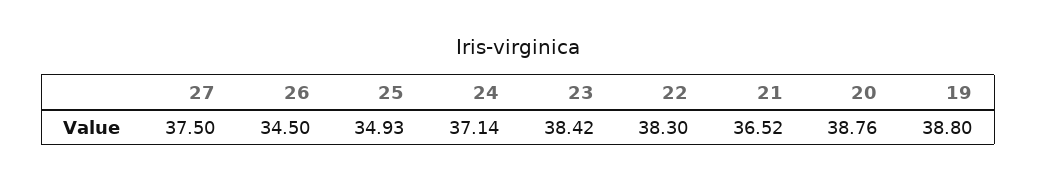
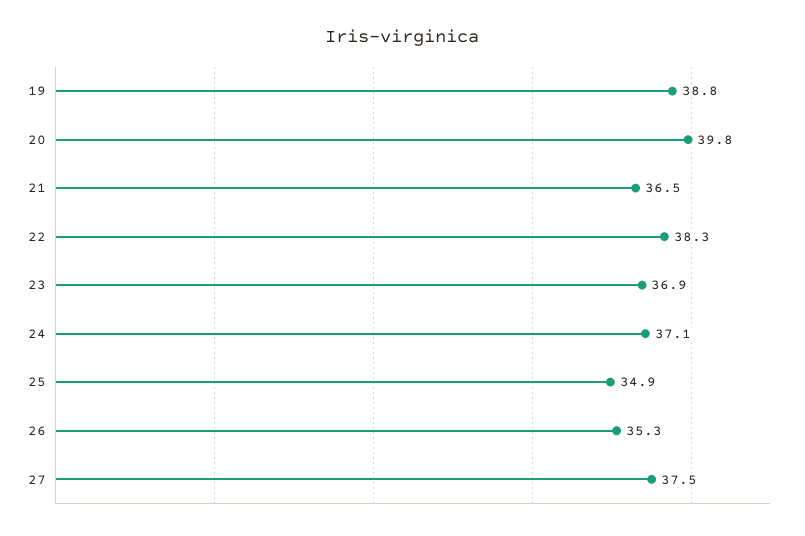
  {
    "27": 37.5,
-   "26": 34.5,
+   "26": 35.3,
    "25": 34.93,
    "24": 37.14,
-   "23": 38.42,
+   "23": 36.9,
    "22": 38.3,
    "21": 36.52,
-   "20": 38.76,
+   "20": 39.8,
    "19": 38.8
  }

